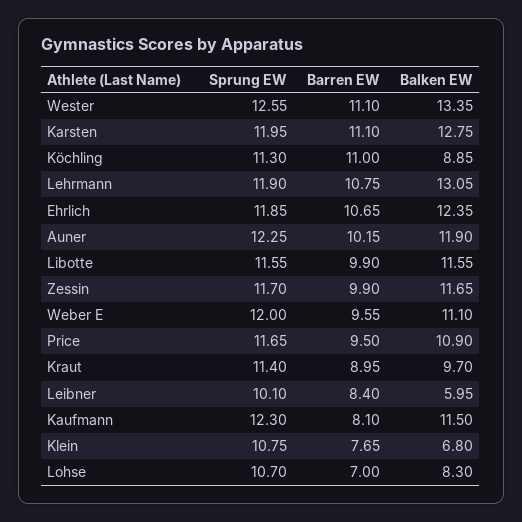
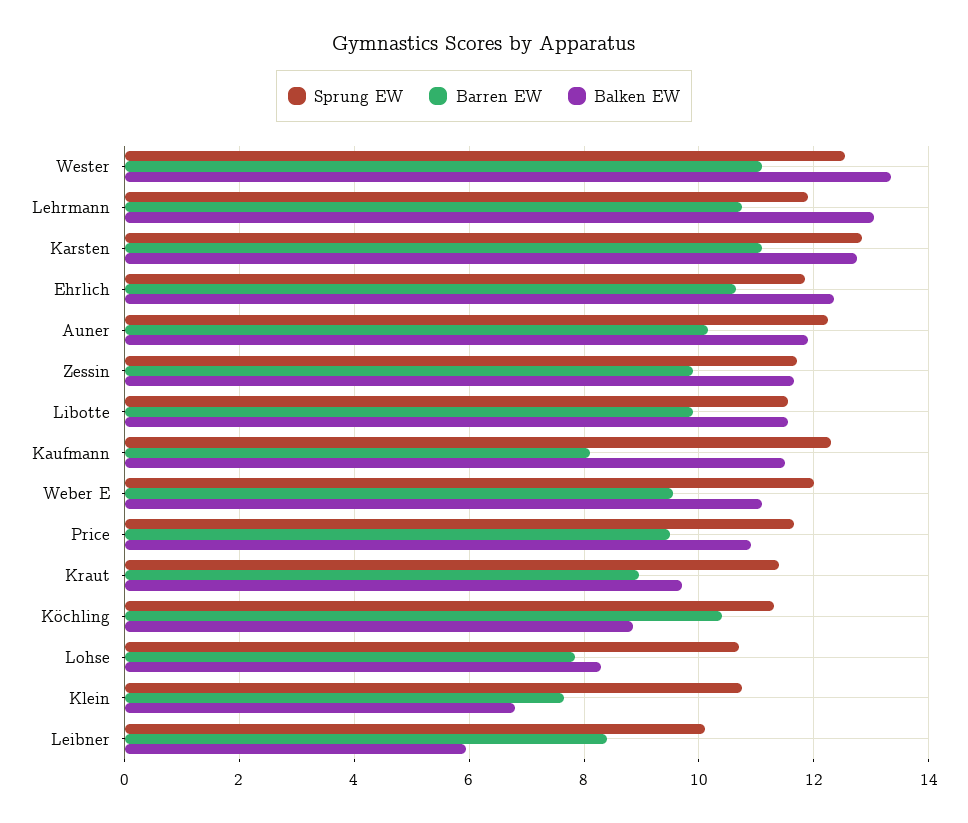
  {
    "Sprung EW": {
      "Wester": 12.55,
-     "Karsten": 11.95,
+     "Karsten": 12.8,
      "Köchling": 11.3,
      "Lehrmann": 11.9,
      "Ehrlich": 11.85,
      "Auner": 12.25,
      "Libotte": 11.55,
      "Zessin": 11.7,
      "Weber E": 12,
      "Price": 11.65,
      "Kraut": 11.4,
      "Leibner": 10.1,
      "Kaufmann": 12.3,
      "Klein": 10.75,
      "Lohse": 10.7
    },
    "Barren EW": {
      "Wester": 11.1,
      "Karsten": 11.1,
-     "Köchling": 11,
+     "Köchling": 10.4,
      "Lehrmann": 10.75,
      "Ehrlich": 10.65,
      "Auner": 10.15,
      "Libotte": 9.9,
      "Zessin": 9.9,
      "Weber E": 9.55,
      "Price": 9.5,
      "Kraut": 8.95,
      "Leibner": 8.4,
      "Kaufmann": 8.1,
      "Klein": 7.65,
-     "Lohse": 7
+     "Lohse": 7.8
    },
    "Balken EW": {
      "Wester": 13.35,
      "Karsten": 12.75,
      "Köchling": 8.85,
      "Lehrmann": 13.05,
      "Ehrlich": 12.35,
      "Auner": 11.9,
      "Libotte": 11.55,
      "Zessin": 11.65,
      "Weber E": 11.1,
      "Price": 10.9,
      "Kraut": 9.7,
      "Leibner": 5.95,
      "Kaufmann": 11.5,
      "Klein": 6.8,
      "Lohse": 8.3
    }
  }

